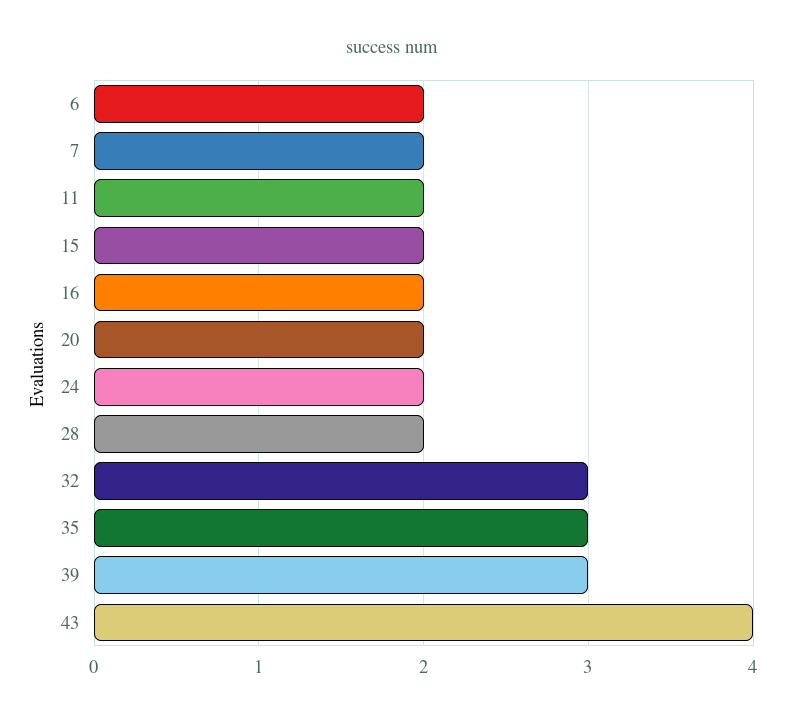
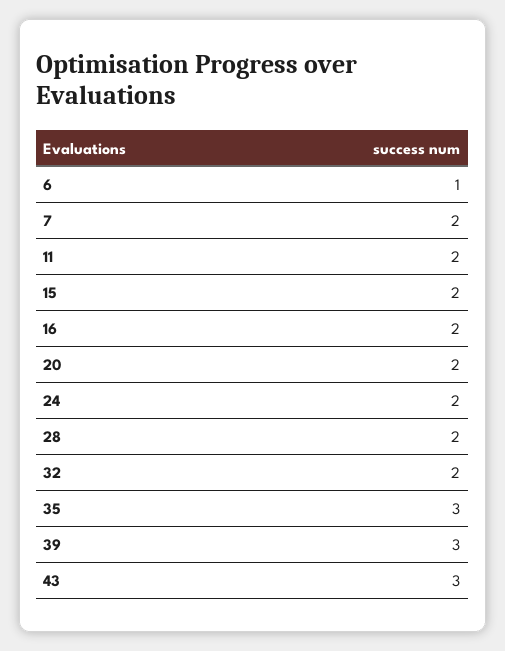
  {
-   "6": 2,
+   "6": 1,
    "7": 2,
    "11": 2,
    "15": 2,
    "16": 2,
    "20": 2,
    "24": 2,
    "28": 2,
-   "32": 3,
+   "32": 2,
    "35": 3,
    "39": 3,
-   "43": 4
+   "43": 3
  }

